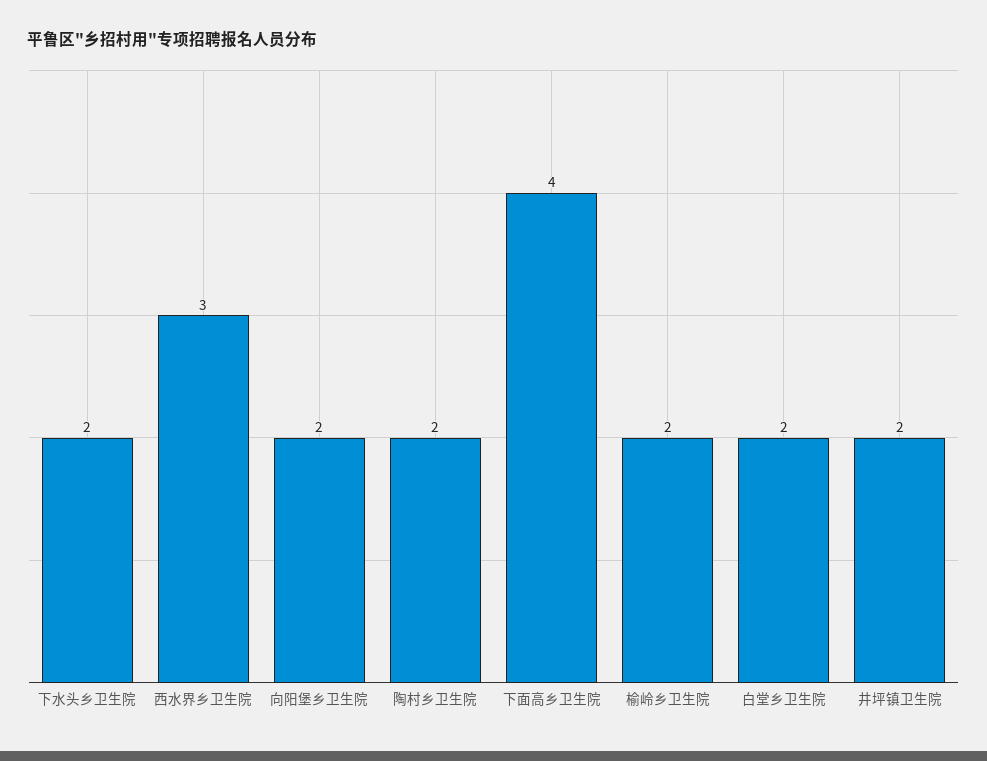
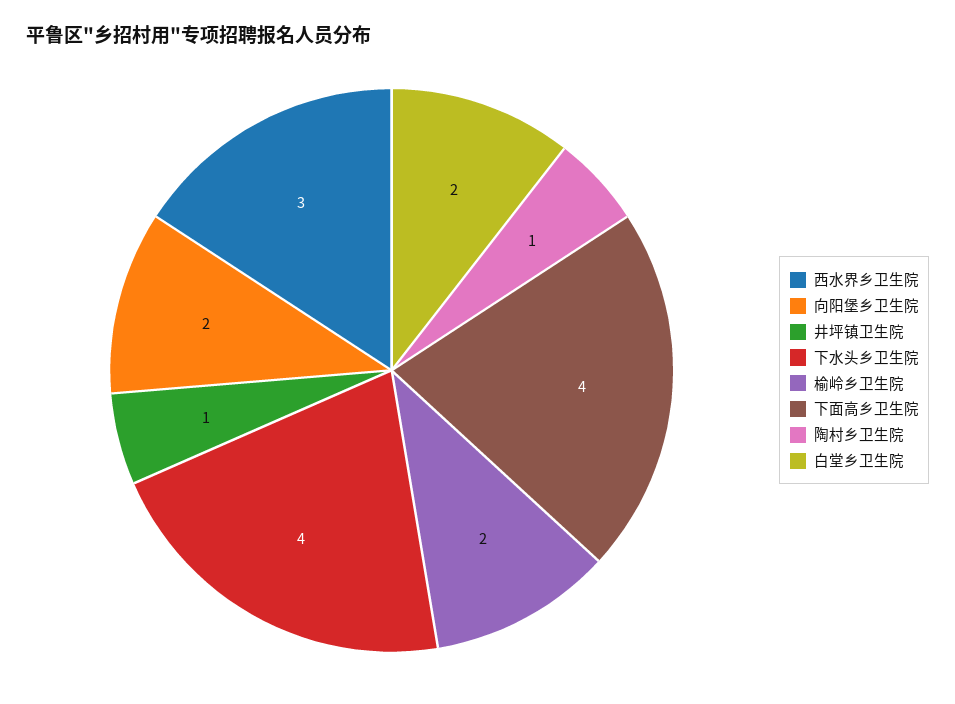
  {
-   "下水头乡卫生院": 2,
+   "下水头乡卫生院": 4,
    "西水界乡卫生院": 3,
    "向阳堡乡卫生院": 2,
-   "陶村乡卫生院": 2,
+   "陶村乡卫生院": 1,
    "下面高乡卫生院": 4,
    "榆岭乡卫生院": 2,
    "白堂乡卫生院": 2,
-   "井坪镇卫生院": 2
+   "井坪镇卫生院": 1
  }

